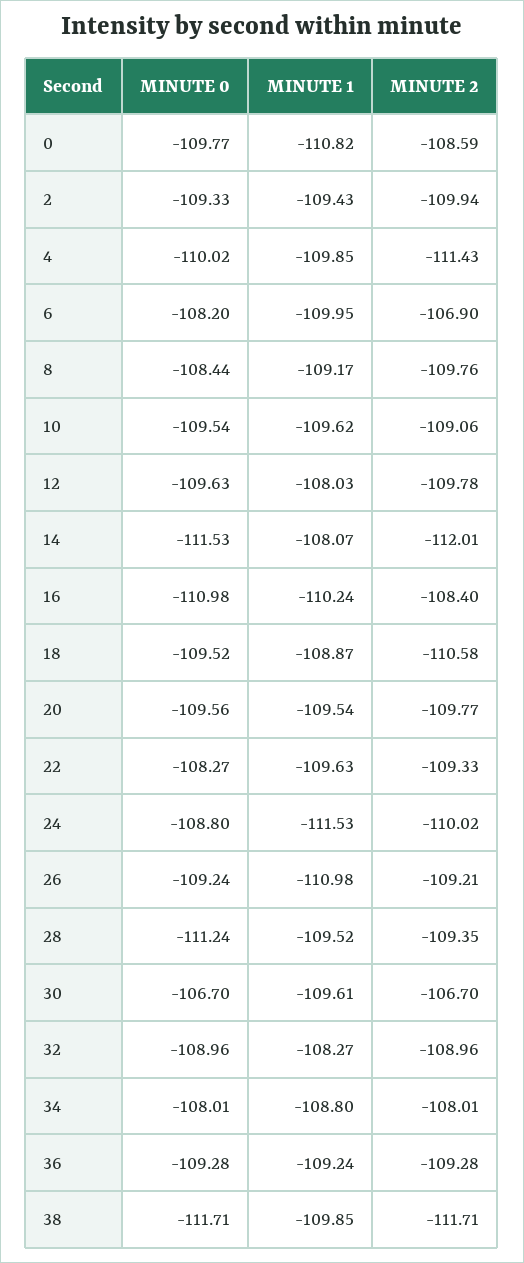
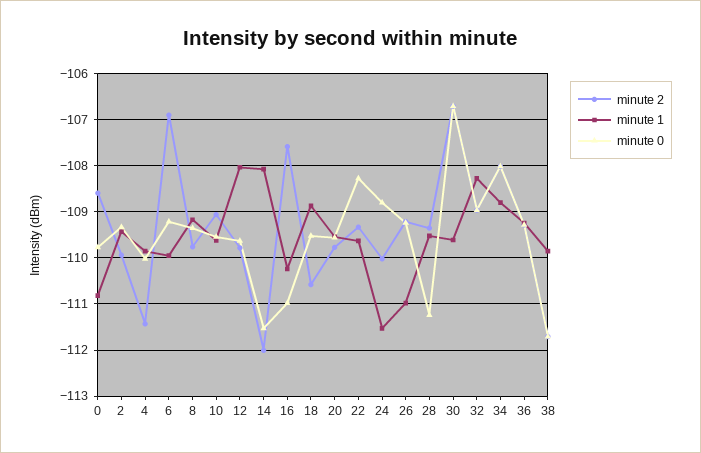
  {
    "MINUTE 0": {
      "0": -109.77,
      "2": -109.33,
      "4": -110.02,
-     "6": -108.2,
+     "6": -109.2,
-     "8": -108.44,
+     "8": -109.4,
      "10": -109.54,
      "12": -109.63,
      "14": -111.53,
      "16": -110.98,
      "18": -109.52,
      "20": -109.56,
      "22": -108.27,
      "24": -108.8,
      "26": -109.24,
      "28": -111.24,
      "30": -106.7,
      "32": -108.96,
      "34": -108.01,
      "36": -109.28,
      "38": -111.71
    },
    "MINUTE 1": {
      "0": -110.82,
      "2": -109.43,
      "4": -109.85,
      "6": -109.95,
      "8": -109.17,
      "10": -109.62,
      "12": -108.03,
      "14": -108.07,
      "16": -110.24,
      "18": -108.87,
      "20": -109.54,
      "22": -109.63,
      "24": -111.53,
      "26": -110.98,
      "28": -109.52,
      "30": -109.61,
      "32": -108.27,
      "34": -108.8,
      "36": -109.24,
      "38": -109.85
    },
    "MINUTE 2": {
      "0": -108.59,
      "2": -109.94,
      "4": -111.43,
      "6": -106.9,
      "8": -109.76,
      "10": -109.06,
      "12": -109.78,
      "14": -112.01,
-     "16": -108.4,
+     "16": -107.6,
      "18": -110.58,
      "20": -109.77,
      "22": -109.33,
      "24": -110.02,
      "26": -109.21,
      "28": -109.35,
      "30": -106.7,
      "32": -108.96,
      "34": -108.01,
      "36": -109.28,
      "38": -111.71
    }
  }

